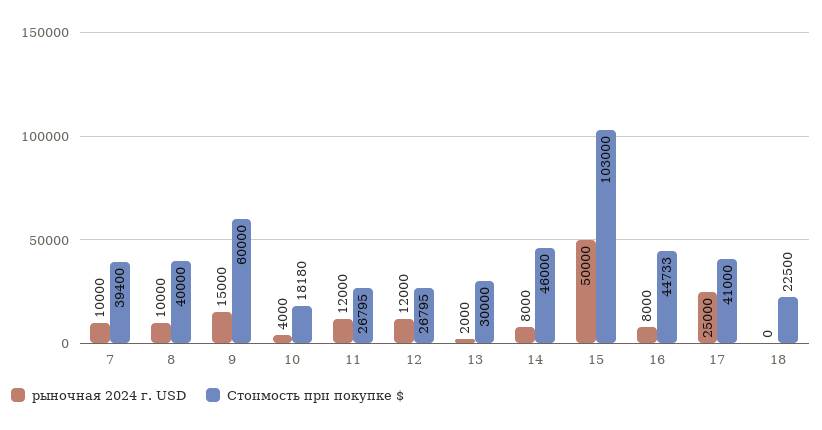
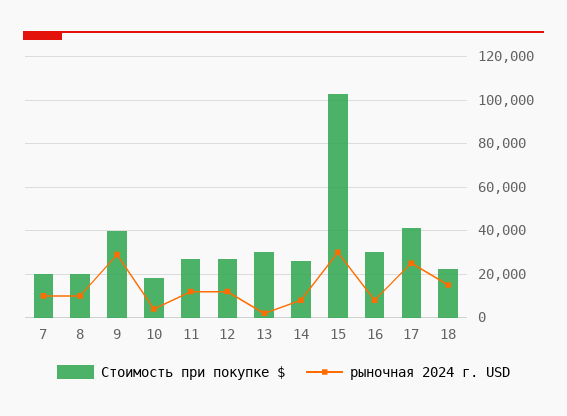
  {
    "рыночная 2024 г. USD": {
      "7": 10000,
      "8": 10000,
-     "9": 15000,
+     "9": 30000,
      "10": 4000,
      "11": 12000,
      "12": 12000,
      "13": 2000,
      "14": 8000,
-     "15": 50000,
+     "15": 30000,
      "16": 8000,
      "17": 25000,
-     "18": 0
+     "18": 15000
    },
    "Стоимость при покупке $": {
-     "7": 39400,
+     "7": 20000,
-     "8": 40000,
+     "8": 20000,
-     "9": 60000,
+     "9": 40000,
      "10": 18180,
      "11": 26795,
      "12": 26795,
      "13": 30000,
-     "14": 46000,
+     "14": 25000,
      "15": 103000,
-     "16": 44733,
+     "16": 30000,
      "17": 41000,
      "18": 22500
    }
  }

